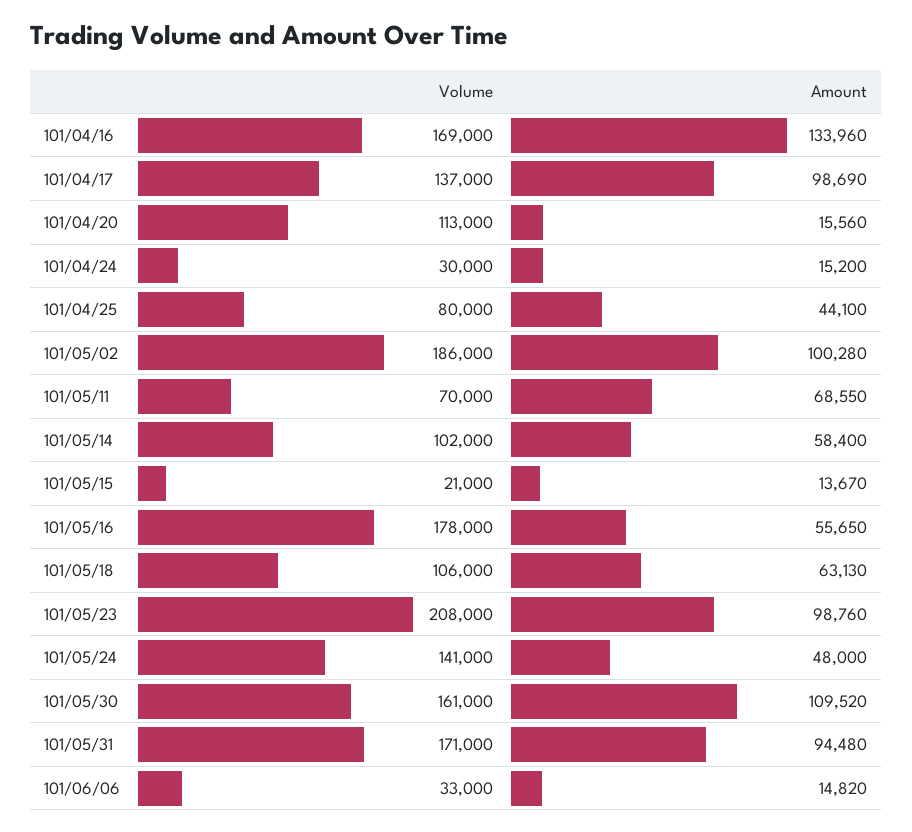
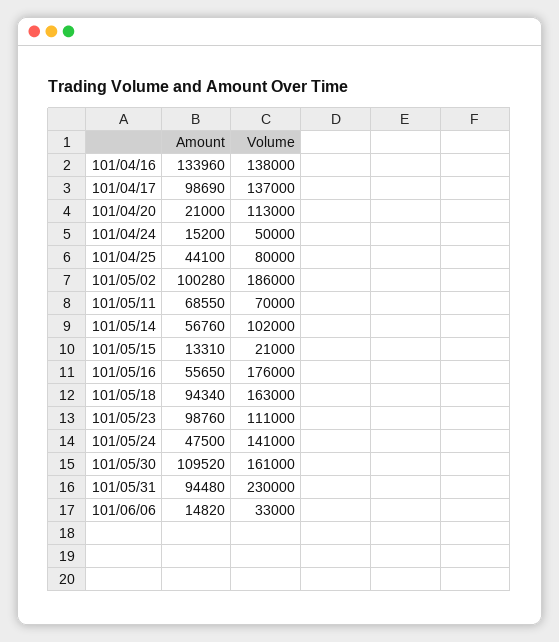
  {
    "Volume": {
-     "101/04/16": 169000,
+     "101/04/16": 138000,
      "101/04/17": 137000,
      "101/04/20": 113000,
-     "101/04/24": 30000,
+     "101/04/24": 50000,
      "101/04/25": 80000,
      "101/05/02": 186000,
      "101/05/11": 70000,
      "101/05/14": 102000,
      "101/05/15": 21000,
-     "101/05/16": 178000,
+     "101/05/16": 176000,
-     "101/05/18": 106000,
+     "101/05/18": 163000,
-     "101/05/23": 208000,
+     "101/05/23": 111000,
      "101/05/24": 141000,
      "101/05/30": 161000,
-     "101/05/31": 171000,
+     "101/05/31": 230000,
      "101/06/06": 33000
    },
    "Amount": {
      "101/04/16": 133960,
      "101/04/17": 98690,
-     "101/04/20": 15560,
+     "101/04/20": 21000,
      "101/04/24": 15200,
      "101/04/25": 44100,
      "101/05/02": 100280,
      "101/05/11": 68550,
-     "101/05/14": 58400,
+     "101/05/14": 56760,
-     "101/05/15": 13670,
+     "101/05/15": 13310,
      "101/05/16": 55650,
-     "101/05/18": 63130,
+     "101/05/18": 94340,
      "101/05/23": 98760,
-     "101/05/24": 48000,
+     "101/05/24": 47500,
      "101/05/30": 109520,
      "101/05/31": 94480,
      "101/06/06": 14820
    }
  }

